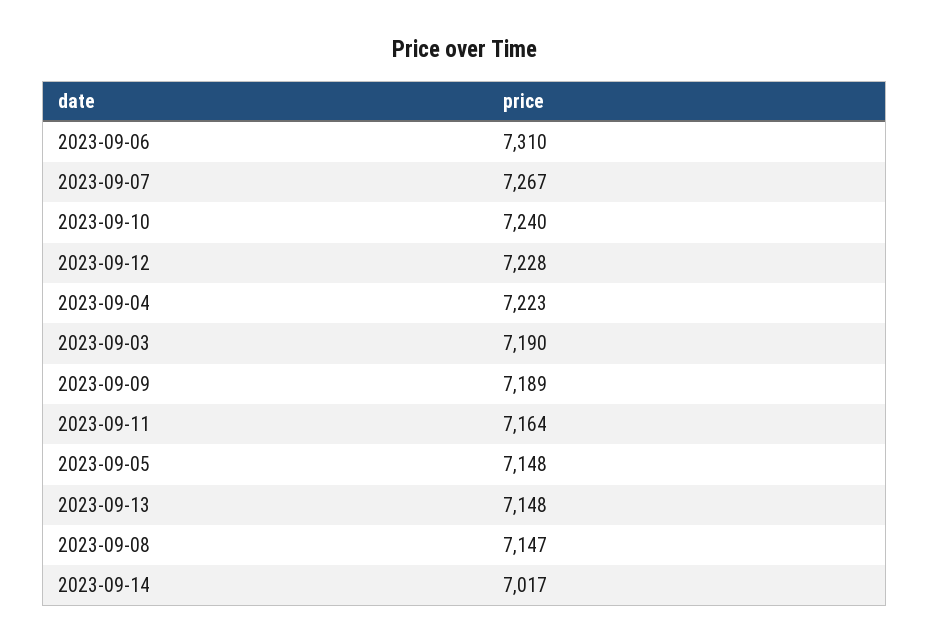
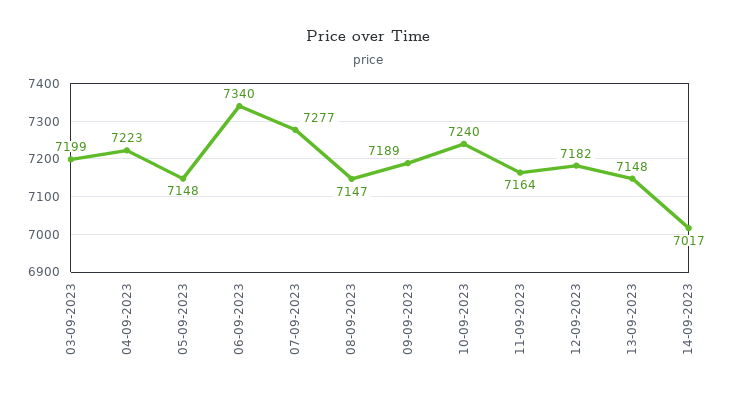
  {
-   "2023-09-06": 7310,
+   "2023-09-06": 7340,
-   "2023-09-07": 7267,
+   "2023-09-07": 7277,
    "2023-09-10": 7240,
-   "2023-09-12": 7228,
+   "2023-09-12": 7182,
    "2023-09-04": 7223,
-   "2023-09-03": 7190,
+   "2023-09-03": 7199,
    "2023-09-09": 7189,
    "2023-09-11": 7164,
    "2023-09-05": 7148,
    "2023-09-13": 7148,
    "2023-09-08": 7147,
    "2023-09-14": 7017
  }

